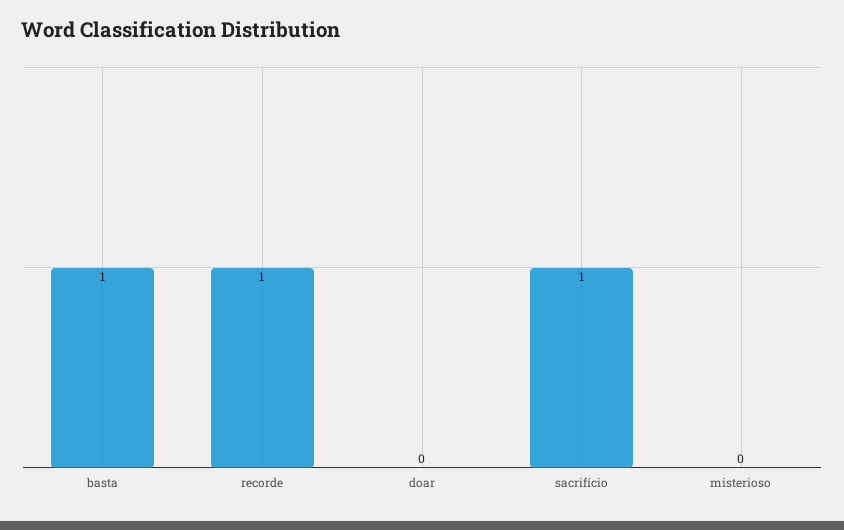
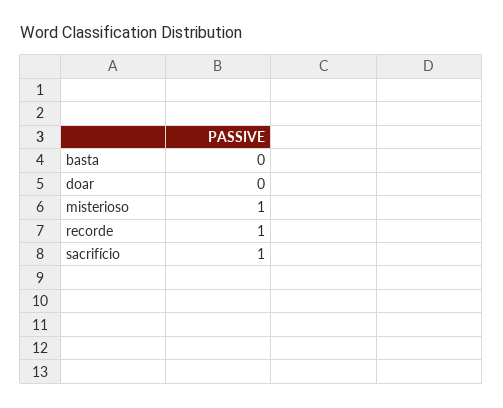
  {
-   "basta": 1,
+   "basta": 0,
    "recorde": 1,
    "doar": 0,
    "sacrifício": 1,
-   "misterioso": 0
+   "misterioso": 1
  }

